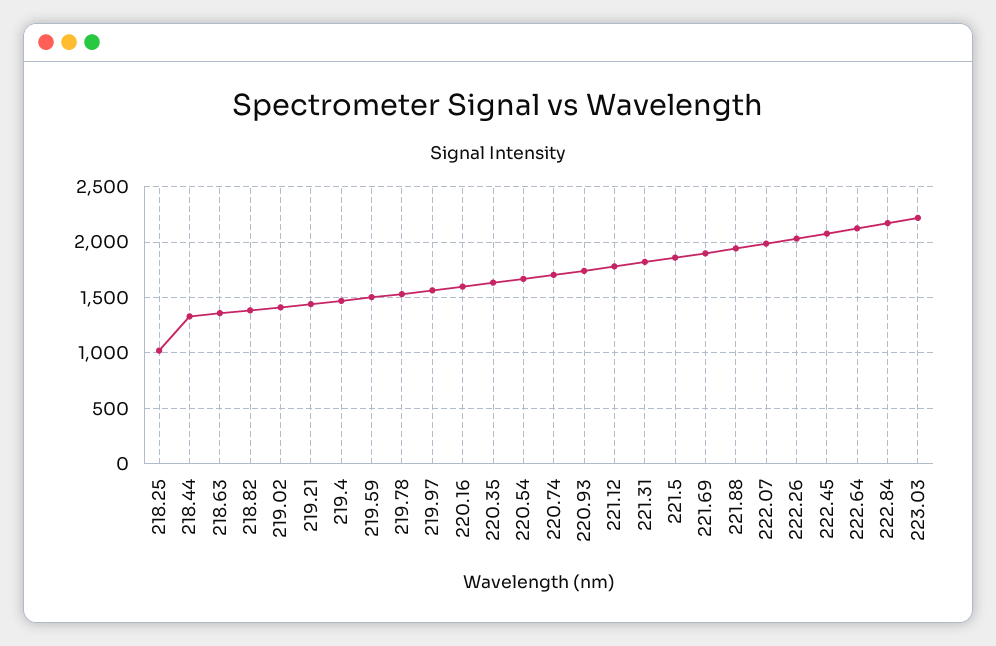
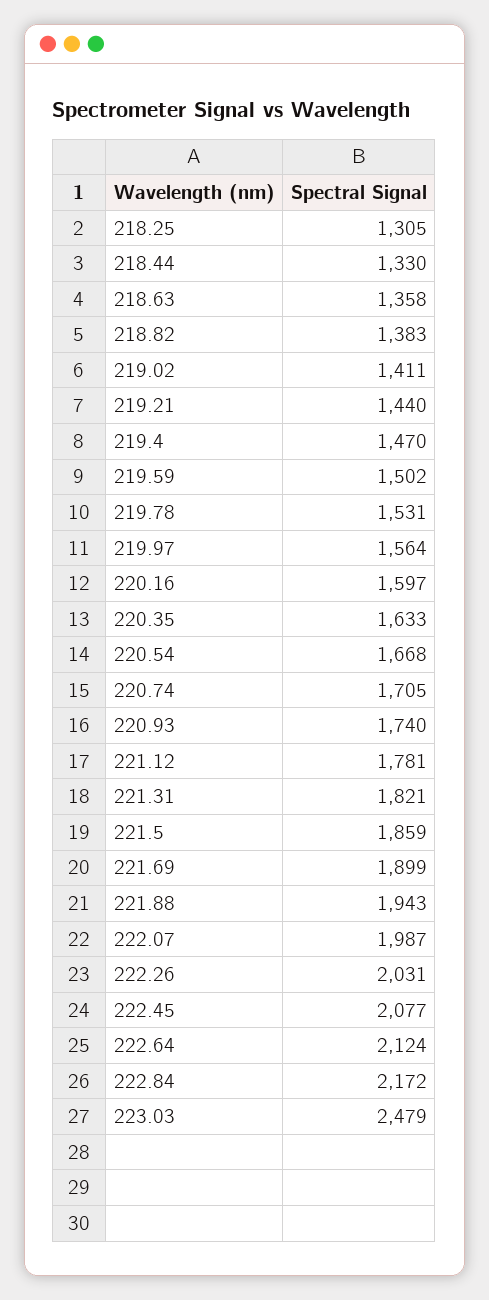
  {
-   "218.25": 1000,
+   "218.25": 1305,
    "218.44": 1330,
    "218.63": 1358,
    "218.82": 1383,
    "219.02": 1411,
    "219.21": 1440,
    "219.4": 1470,
    "219.59": 1502,
    "219.78": 1531,
    "219.97": 1564,
    "220.16": 1597,
    "220.35": 1633,
    "220.54": 1668,
    "220.74": 1705,
    "220.93": 1740,
    "221.12": 1781,
    "221.31": 1821,
    "221.5": 1859,
    "221.69": 1899,
    "221.88": 1943,
    "222.07": 1987,
    "222.26": 2031,
    "222.45": 2077,
    "222.64": 2124,
    "222.84": 2172,
-   "223.03": 2200
+   "223.03": 2479
  }

